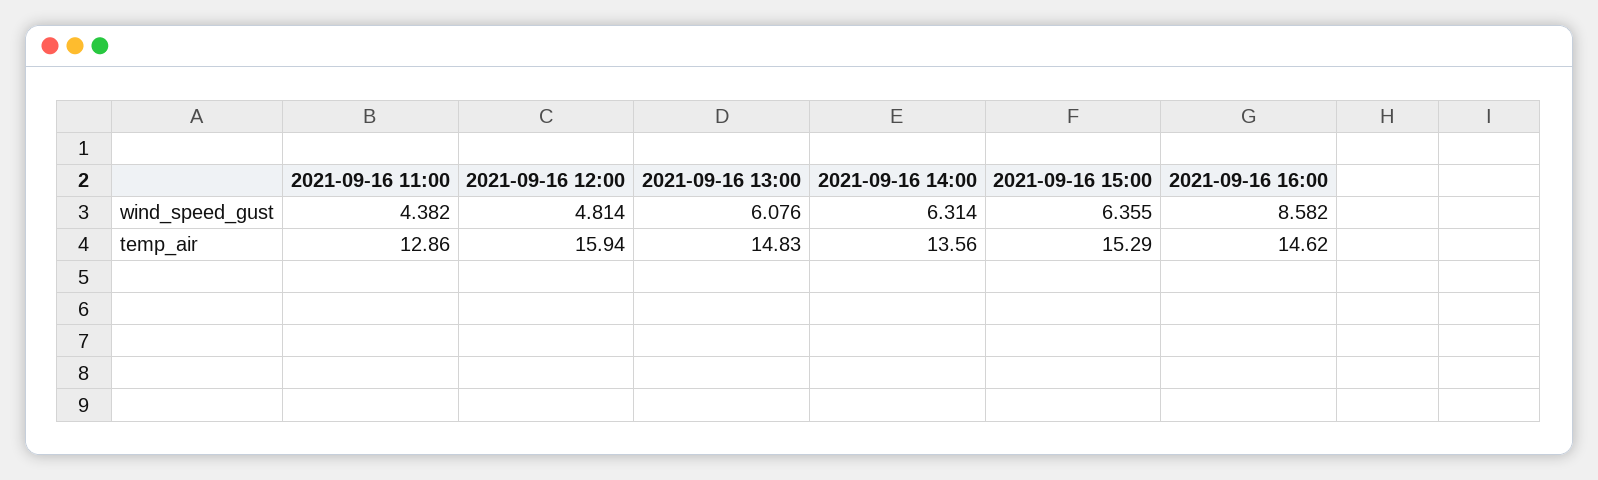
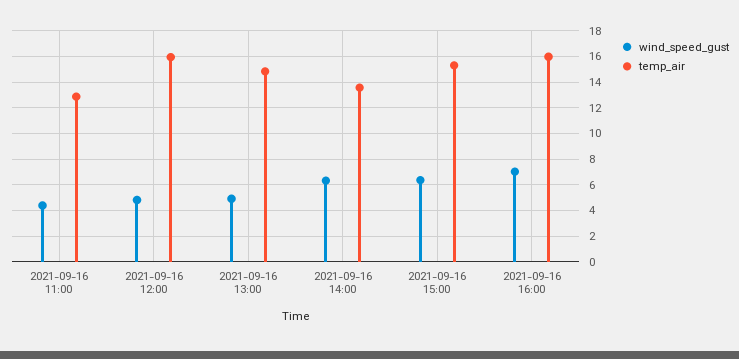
  {
    "wind_speed_gust": {
      "2021-09-16 11:00": 4.382,
      "2021-09-16 12:00": 4.814,
-     "2021-09-16 13:00": 6.076,
+     "2021-09-16 13:00": 5,
      "2021-09-16 14:00": 6.314,
      "2021-09-16 15:00": 6.355,
-     "2021-09-16 16:00": 8.582
+     "2021-09-16 16:00": 7
    },
    "temp_air": {
      "2021-09-16 11:00": 12.86,
      "2021-09-16 12:00": 15.94,
      "2021-09-16 13:00": 14.83,
      "2021-09-16 14:00": 13.56,
      "2021-09-16 15:00": 15.29,
-     "2021-09-16 16:00": 14.62
+     "2021-09-16 16:00": 16
    }
  }

